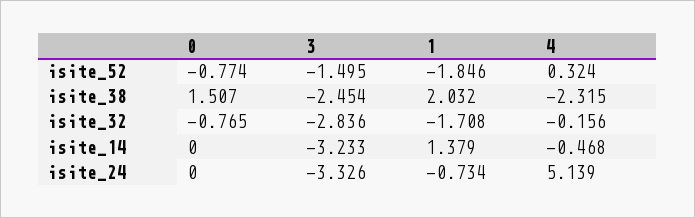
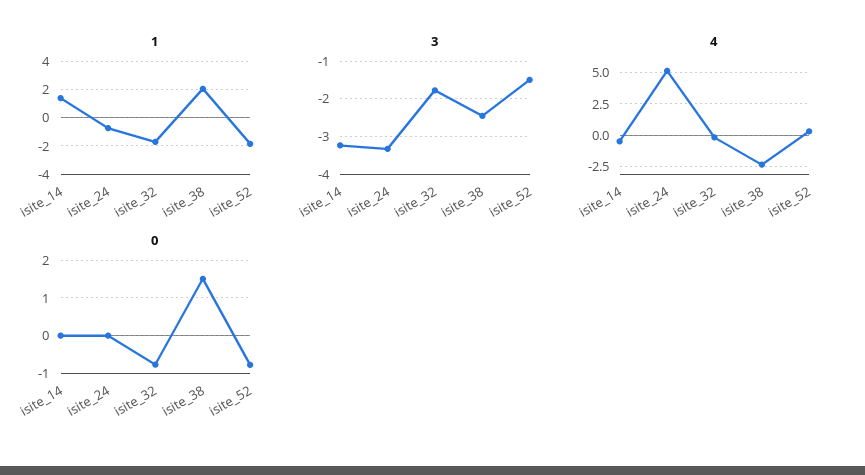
  {
    "0": {
      "isite_52": -0.774,
      "isite_38": 1.507,
      "isite_32": -0.765,
      "isite_14": 0,
      "isite_24": 0
    },
    "3": {
      "isite_52": -1.495,
      "isite_38": -2.454,
-     "isite_32": -2.836,
+     "isite_32": -1.8,
      "isite_14": -3.233,
      "isite_24": -3.326
    },
    "1": {
      "isite_52": -1.846,
      "isite_38": 2.032,
      "isite_32": -1.708,
      "isite_14": 1.379,
      "isite_24": -0.734
    },
    "4": {
      "isite_52": 0.324,
      "isite_38": -2.315,
      "isite_32": -0.156,
      "isite_14": -0.468,
      "isite_24": 5.139
    }
  }

